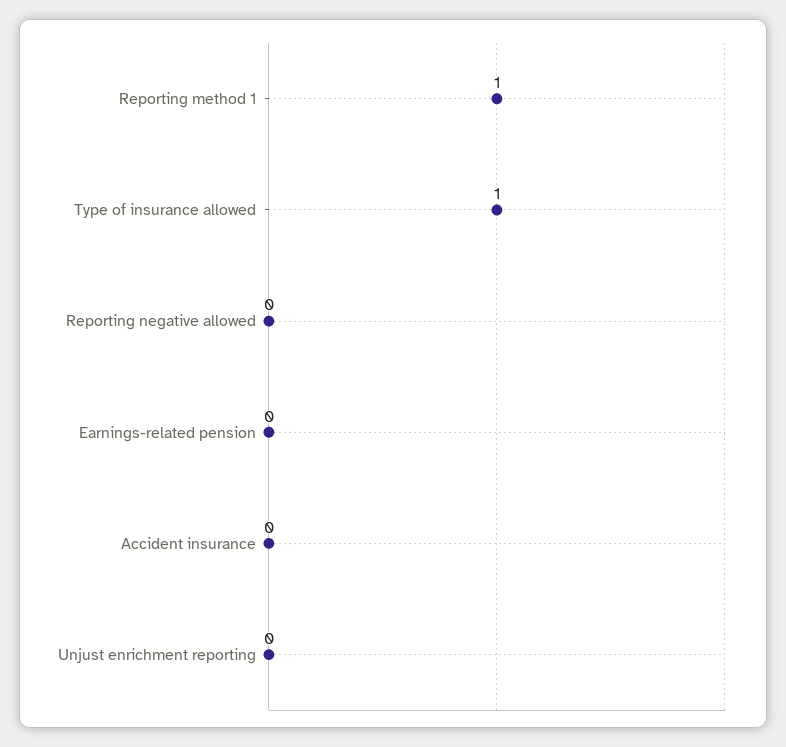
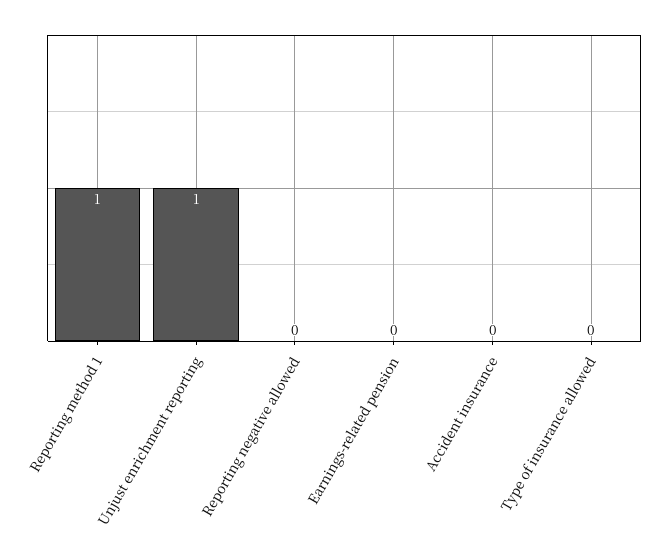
  {
    "Reporting method 1": 1,
-   "Type of insurance allowed": 1,
+   "Type of insurance allowed": 0,
    "Reporting negative allowed": 0,
    "Earnings-related pension": 0,
    "Accident insurance": 0,
-   "Unjust enrichment reporting": 0
+   "Unjust enrichment reporting": 1
  }

